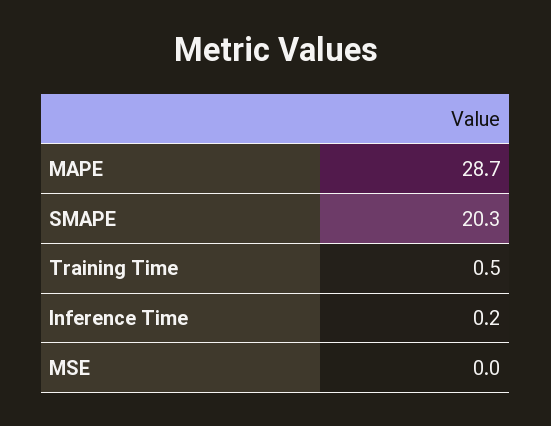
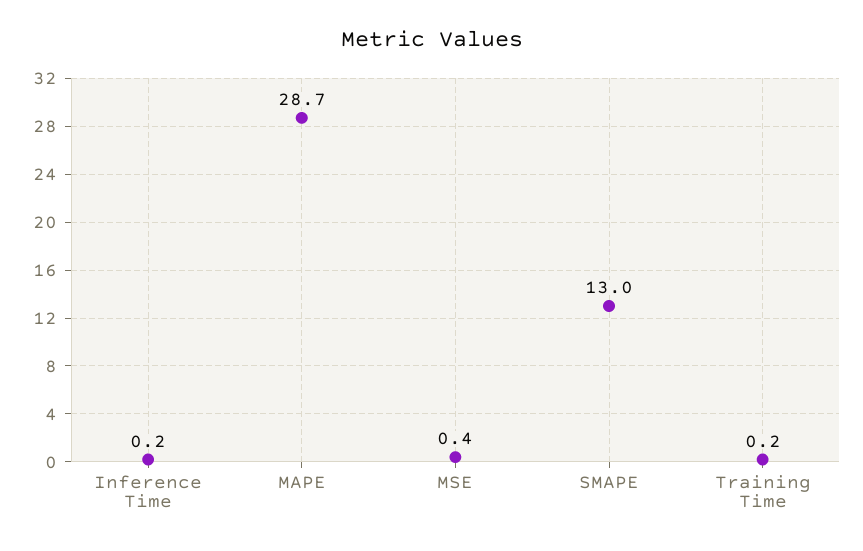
  {
    "MAPE": 28.7,
-   "SMAPE": 20.3,
+   "SMAPE": 13,
-   "Training Time": 0.5,
+   "Training Time": 0.2,
    "Inference Time": 0.2,
-   "MSE": 0
+   "MSE": 0.4
  }

